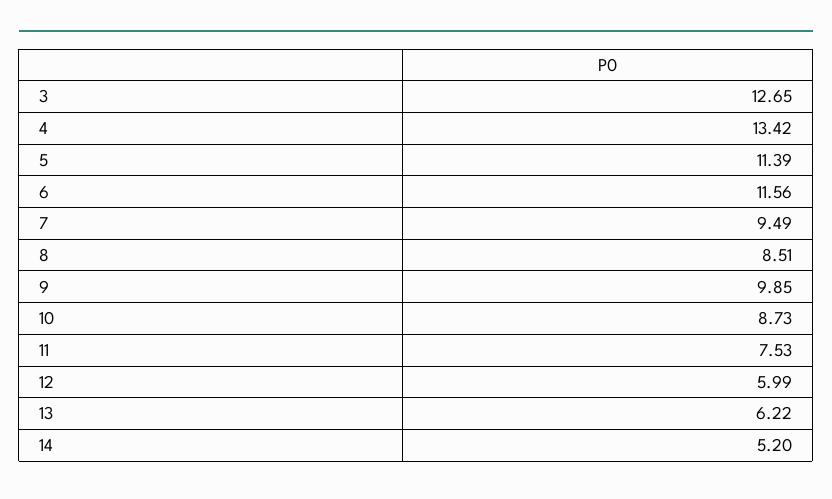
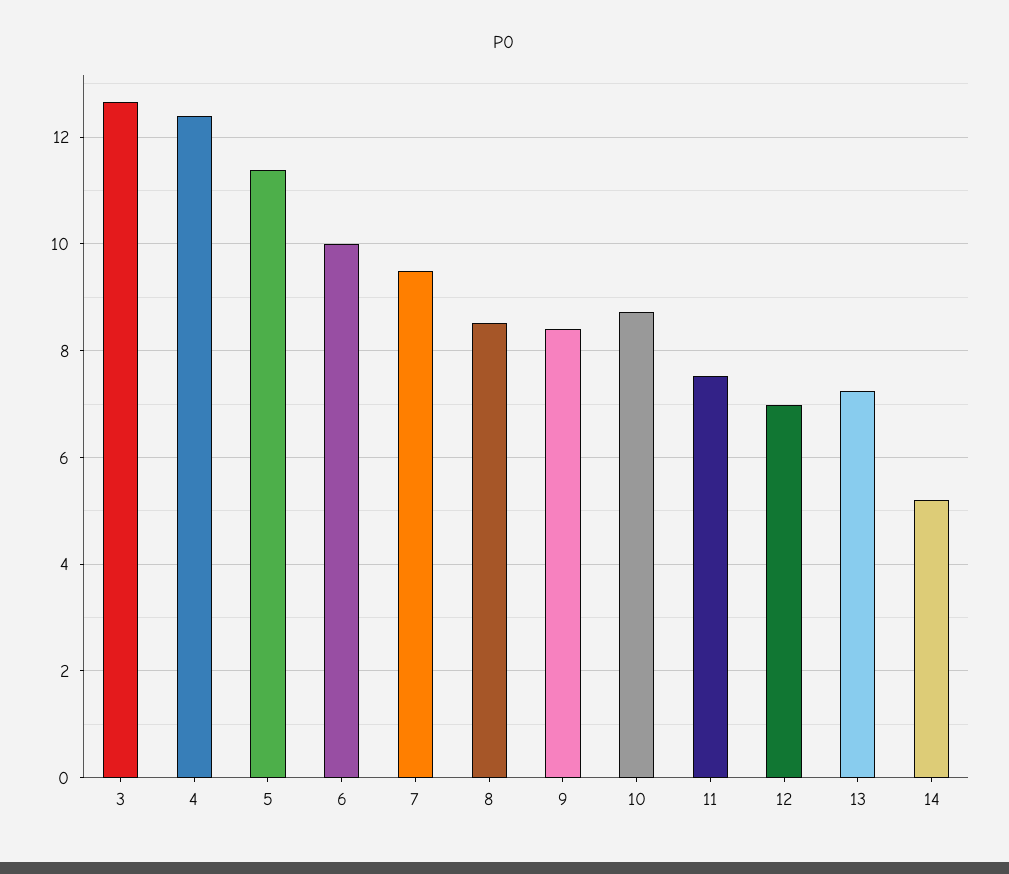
  {
    "3": 12.65,
-   "4": 13.42,
+   "4": 12.4,
    "5": 11.39,
-   "6": 11.56,
+   "6": 10,
    "7": 9.49,
    "8": 8.51,
-   "9": 9.85,
+   "9": 8.4,
    "10": 8.73,
    "11": 7.53,
-   "12": 5.99,
+   "12": 7,
-   "13": 6.22,
+   "13": 7.2,
    "14": 5.2
  }

